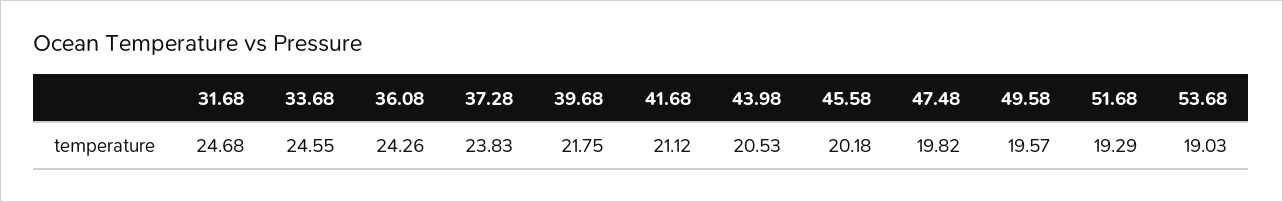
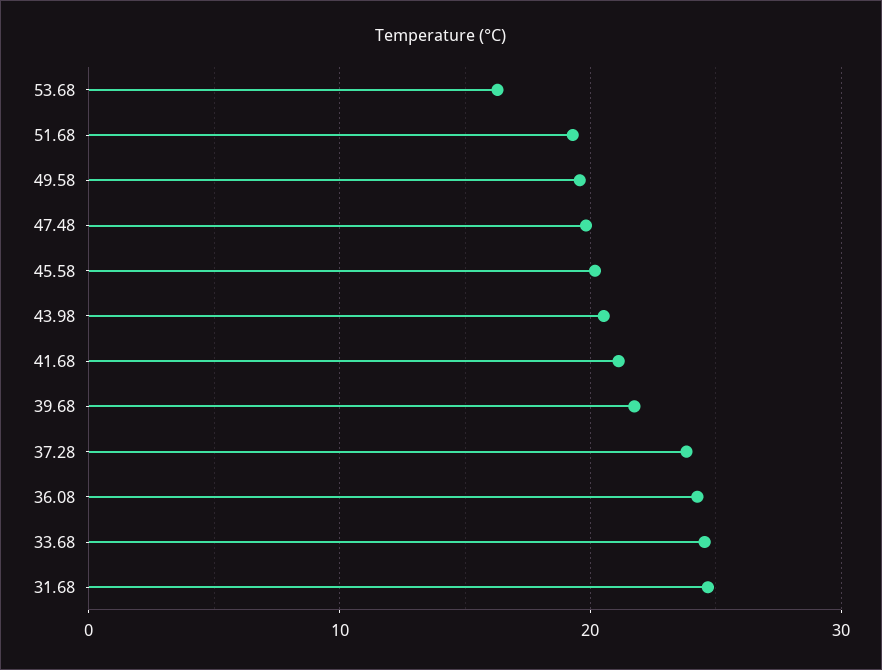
  {
    "31.68": 24.68,
    "33.68": 24.55,
    "36.08": 24.26,
    "37.28": 23.83,
    "39.68": 21.75,
    "41.68": 21.12,
    "43.98": 20.53,
    "45.58": 20.18,
    "47.48": 19.82,
    "49.58": 19.57,
    "51.68": 19.29,
-   "53.68": 19.03
+   "53.68": 16
  }

